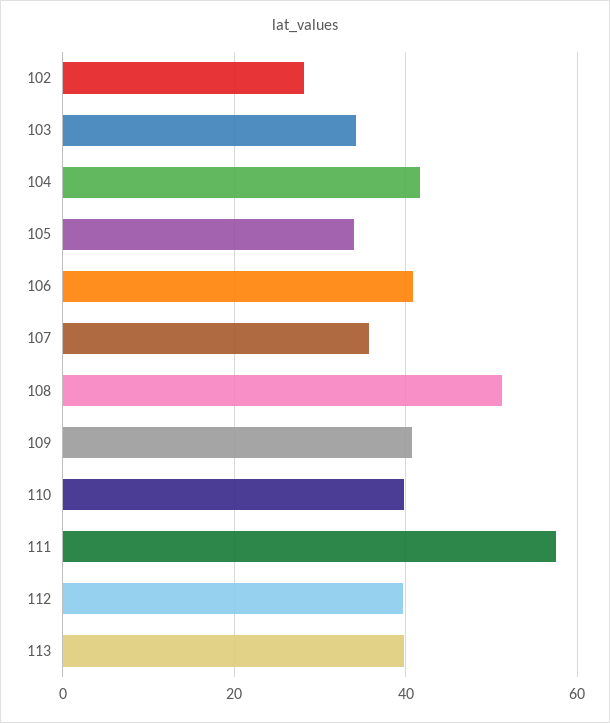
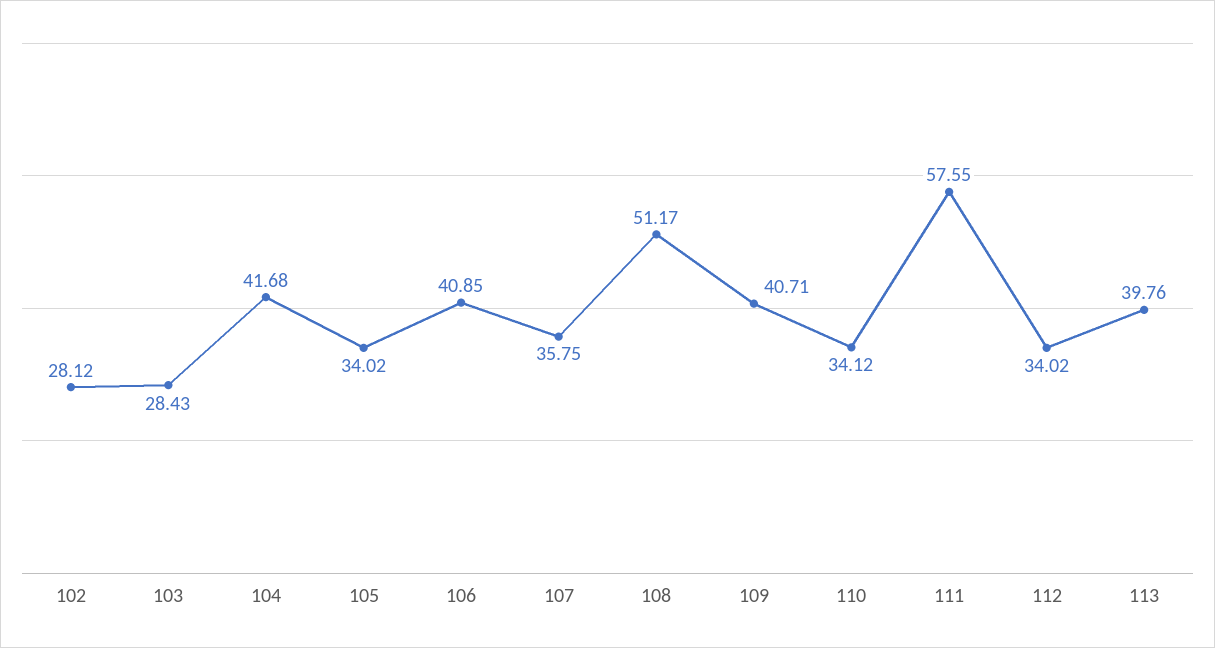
  {
    "102": 28.12,
-   "103": 34,
+   "103": 28.43,
    "104": 41.68,
    "105": 34.02,
    "106": 40.85,
    "107": 35.75,
    "108": 51.17,
    "109": 40.71,
-   "110": 40,
+   "110": 34.12,
    "111": 57.55,
-   "112": 40,
+   "112": 34.02,
    "113": 39.76
  }

